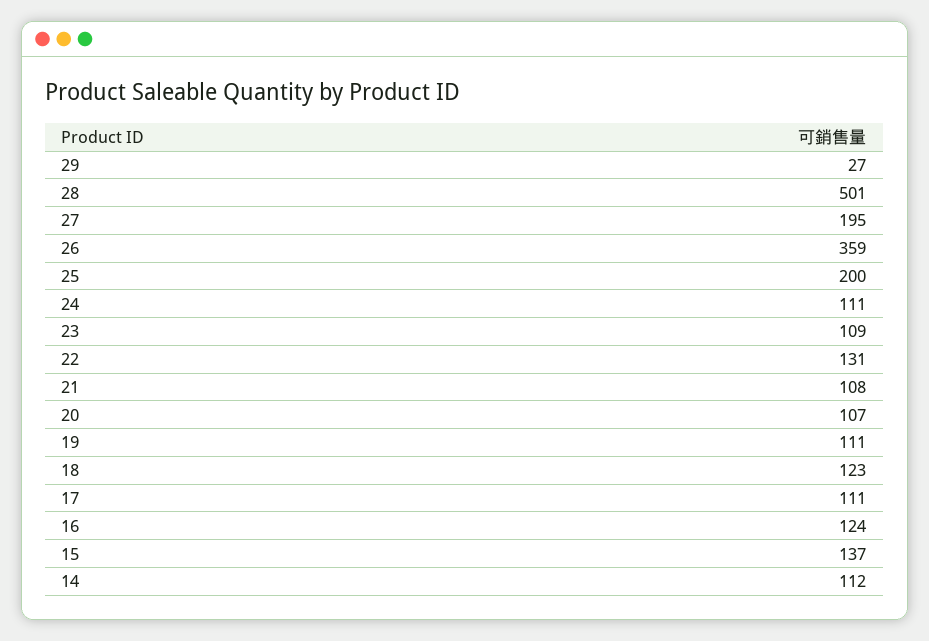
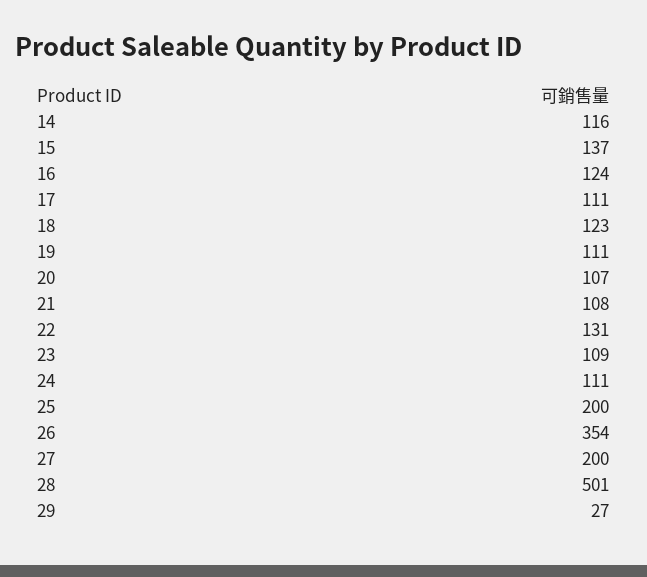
  {
    "29": 27,
    "28": 501,
-   "27": 195,
+   "27": 200,
-   "26": 359,
+   "26": 354,
    "25": 200,
    "24": 111,
    "23": 109,
    "22": 131,
    "21": 108,
    "20": 107,
    "19": 111,
    "18": 123,
    "17": 111,
    "16": 124,
    "15": 137,
-   "14": 112
+   "14": 116
  }

